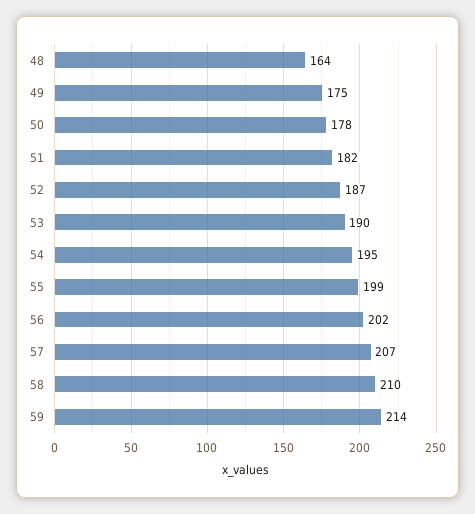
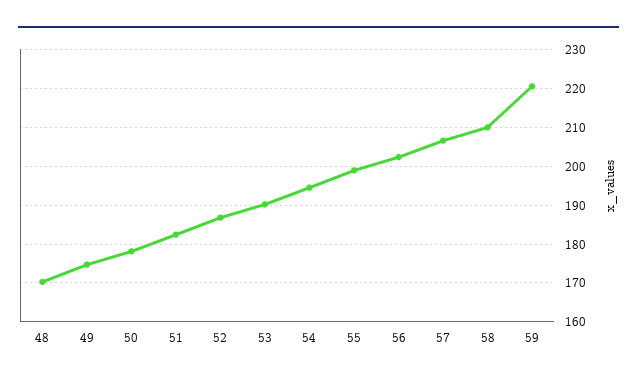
  {
-   "48": 164,
+   "48": 170,
    "49": 175,
    "50": 178,
    "51": 182,
    "52": 187,
    "53": 190,
    "54": 195,
    "55": 199,
    "56": 202,
    "57": 207,
    "58": 210,
-   "59": 214
+   "59": 220
  }

